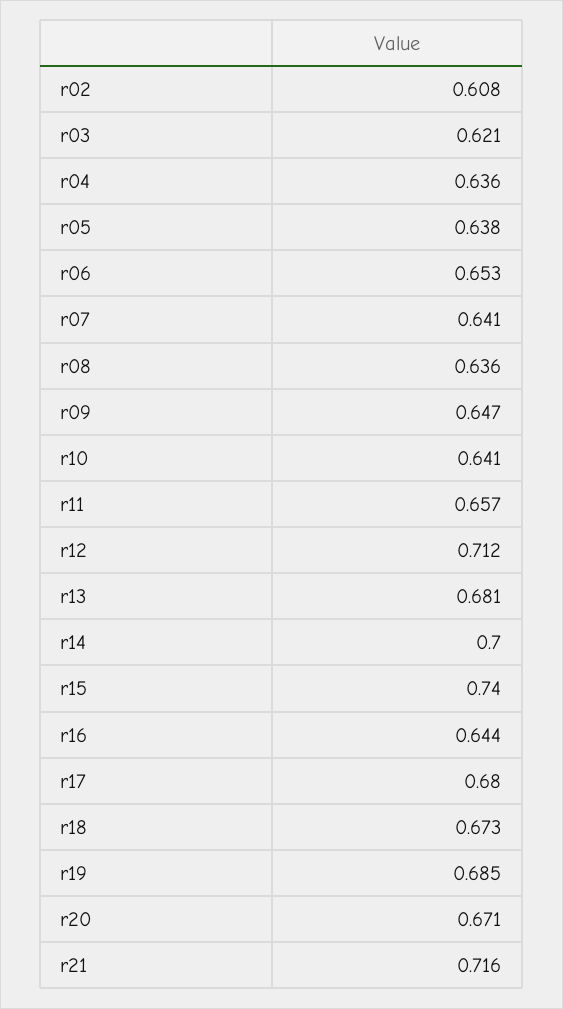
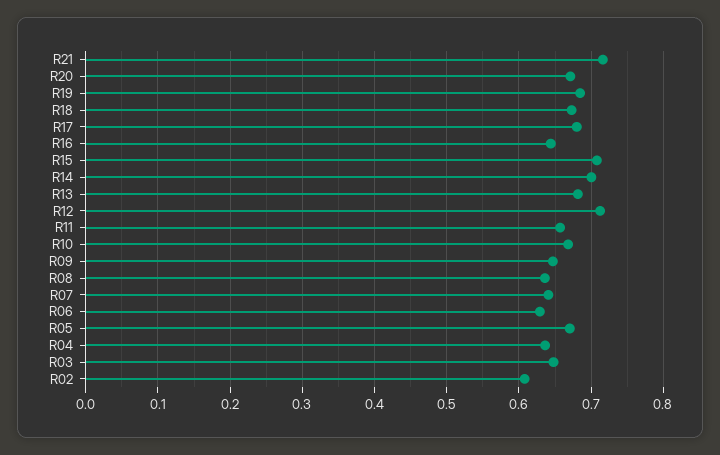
  {
    "r02": 0.608,
-   "r03": 0.621,
+   "r03": 0.65,
    "r04": 0.636,
-   "r05": 0.638,
+   "r05": 0.67,
-   "r06": 0.653,
+   "r06": 0.63,
    "r07": 0.641,
    "r08": 0.636,
    "r09": 0.647,
-   "r10": 0.641,
+   "r10": 0.67,
    "r11": 0.657,
    "r12": 0.712,
    "r13": 0.681,
    "r14": 0.7,
-   "r15": 0.74,
+   "r15": 0.71,
    "r16": 0.644,
    "r17": 0.68,
    "r18": 0.673,
    "r19": 0.685,
    "r20": 0.671,
    "r21": 0.716
  }

